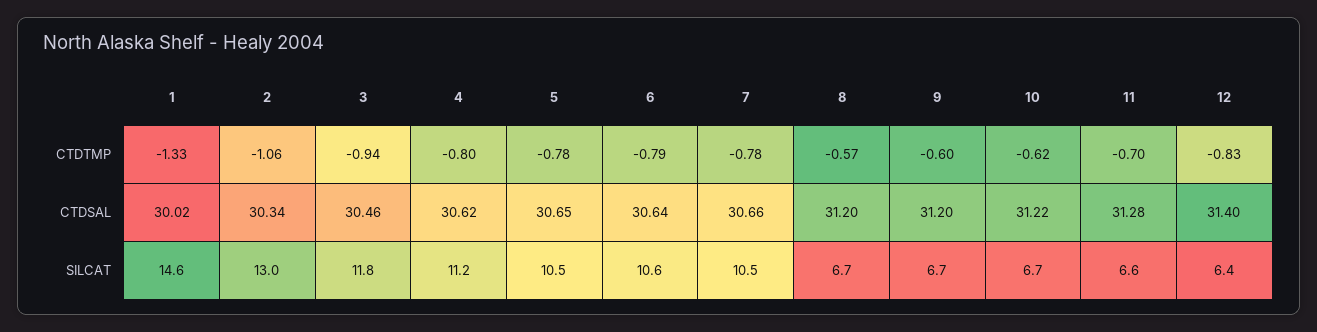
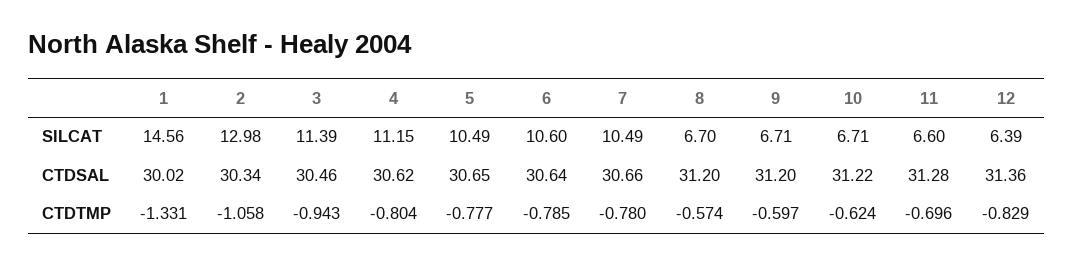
  {
    "1": {
      "CTDTMP": -1.331,
      "CTDSAL": 30.02,
      "SILCAT": 14.56
    },
    "2": {
      "CTDTMP": -1.058,
      "CTDSAL": 30.34,
      "SILCAT": 12.98
    },
    "3": {
      "CTDTMP": -0.943,
      "CTDSAL": 30.46,
-     "SILCAT": 11.8
+     "SILCAT": 11.39
    },
    "4": {
      "CTDTMP": -0.804,
      "CTDSAL": 30.62,
      "SILCAT": 11.15
    },
    "5": {
      "CTDTMP": -0.777,
      "CTDSAL": 30.65,
      "SILCAT": 10.49
    },
    "6": {
      "CTDTMP": -0.785,
      "CTDSAL": 30.64,
      "SILCAT": 10.6
    },
    "7": {
      "CTDTMP": -0.78,
      "CTDSAL": 30.66,
      "SILCAT": 10.49
    },
    "8": {
      "CTDTMP": -0.574,
      "CTDSAL": 31.2,
      "SILCAT": 6.7
    },
    "9": {
      "CTDTMP": -0.597,
      "CTDSAL": 31.2,
      "SILCAT": 6.71
    },
    "10": {
      "CTDTMP": -0.624,
      "CTDSAL": 31.22,
      "SILCAT": 6.71
    },
    "11": {
      "CTDTMP": -0.696,
      "CTDSAL": 31.28,
      "SILCAT": 6.6
    },
    "12": {
      "CTDTMP": -0.829,
-     "CTDSAL": 31.4,
+     "CTDSAL": 31.36,
      "SILCAT": 6.39
    }
  }

